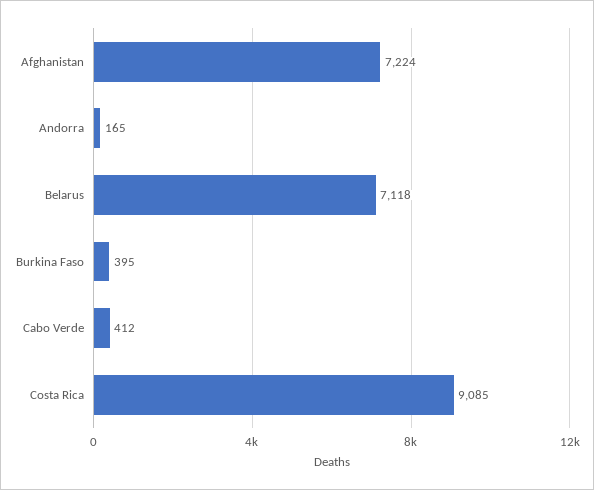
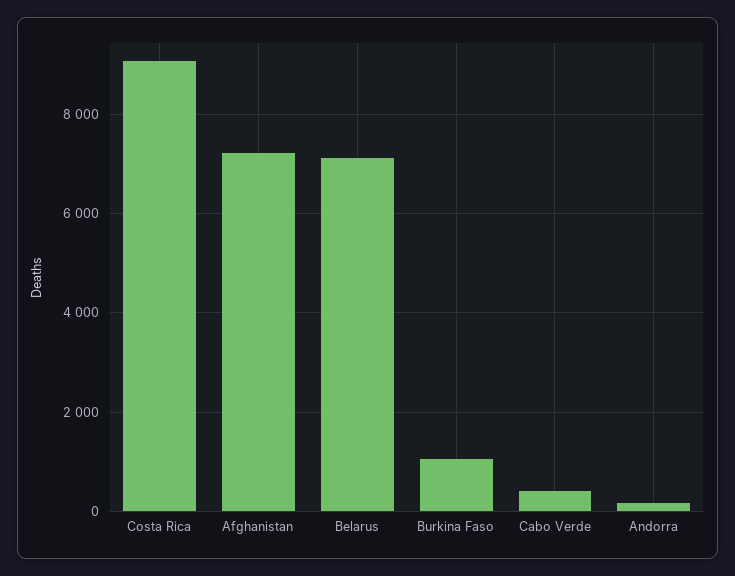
  {
    "Afghanistan": 7224,
    "Andorra": 165,
    "Belarus": 7118,
-   "Burkina Faso": 395,
+   "Burkina Faso": 1000,
    "Cabo Verde": 412,
    "Costa Rica": 9085
  }

